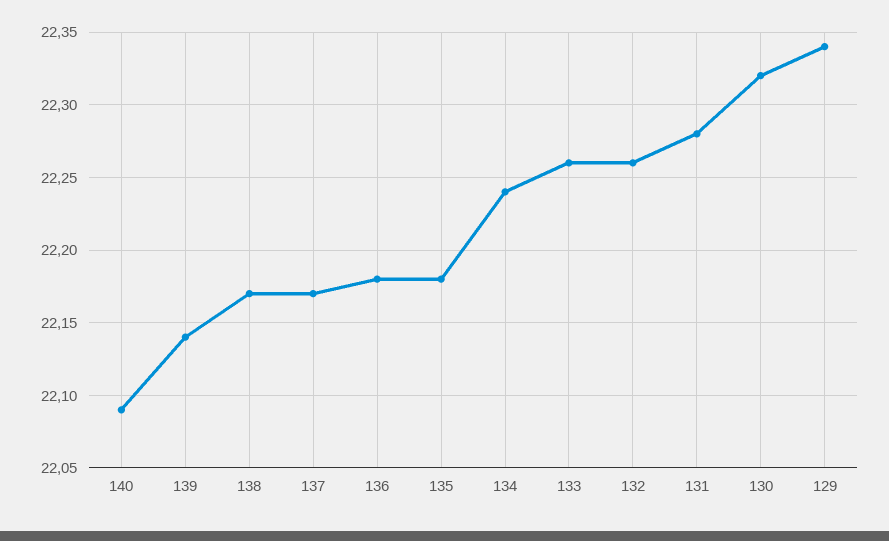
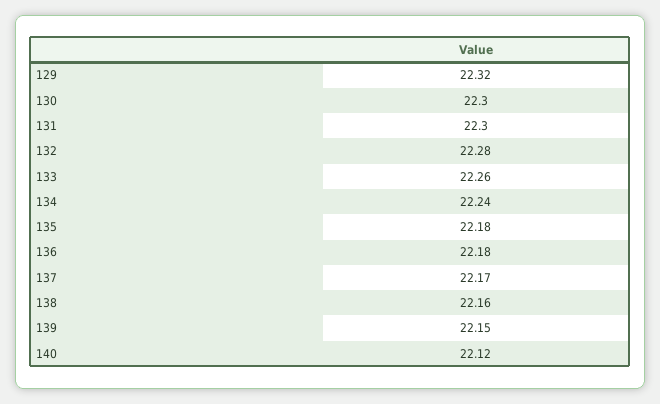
  {
-   "140": 22.09,
+   "140": 22.12,
-   "139": 22.14,
+   "139": 22.15,
-   "138": 22.17,
+   "138": 22.16,
    "137": 22.17,
    "136": 22.18,
    "135": 22.18,
    "134": 22.24,
    "133": 22.26,
-   "132": 22.26,
+   "132": 22.28,
-   "131": 22.28,
+   "131": 22.3,
-   "130": 22.32,
+   "130": 22.3,
-   "129": 22.34
+   "129": 22.32
  }

